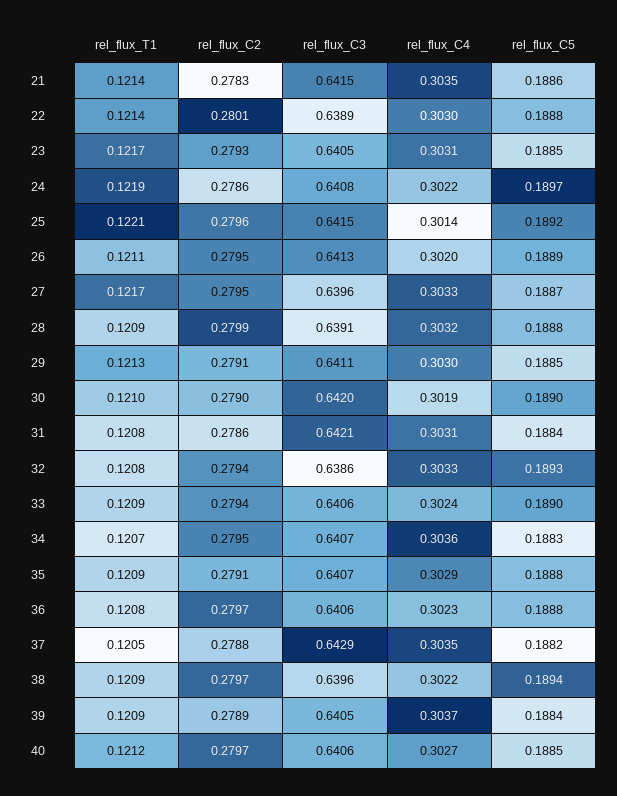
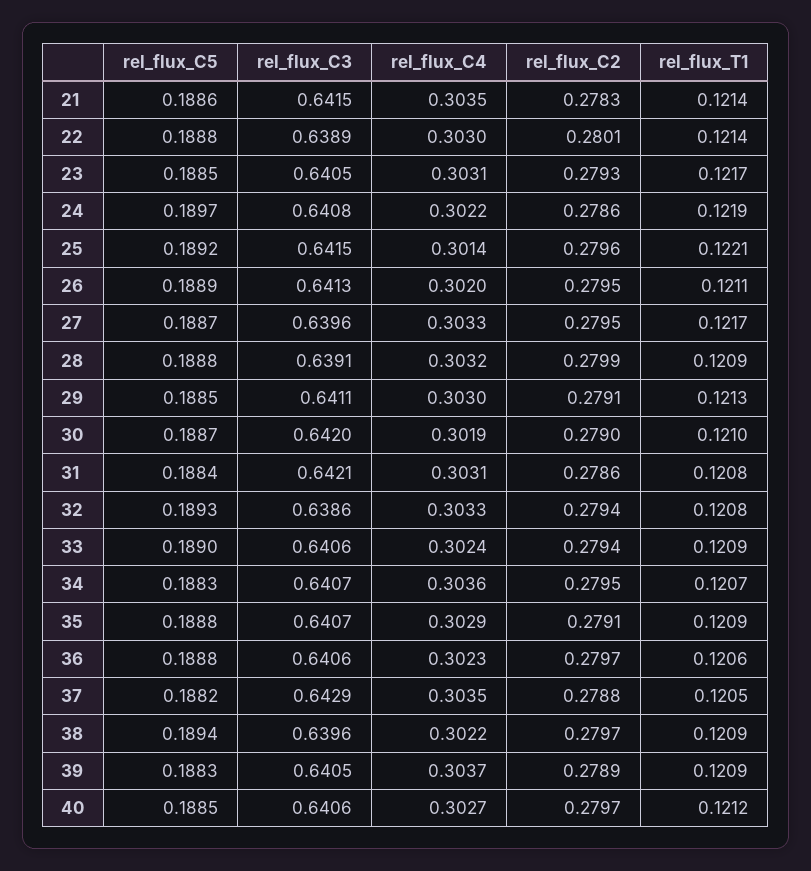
  {
    "rel_flux_T1": {
      "21": 0.1214,
      "22": 0.1214,
      "23": 0.1217,
      "24": 0.1219,
      "25": 0.1221,
      "26": 0.1211,
      "27": 0.1217,
      "28": 0.1209,
      "29": 0.1213,
      "30": 0.121,
      "31": 0.1208,
      "32": 0.1208,
      "33": 0.1209,
      "34": 0.1207,
      "35": 0.1209,
-     "36": 0.1208,
+     "36": 0.1206,
      "37": 0.1205,
      "38": 0.1209,
      "39": 0.1209,
      "40": 0.1212
    },
    "rel_flux_C2": {
      "21": 0.2783,
      "22": 0.2801,
      "23": 0.2793,
      "24": 0.2786,
      "25": 0.2796,
      "26": 0.2795,
      "27": 0.2795,
      "28": 0.2799,
      "29": 0.2791,
      "30": 0.279,
      "31": 0.2786,
      "32": 0.2794,
      "33": 0.2794,
      "34": 0.2795,
      "35": 0.2791,
      "36": 0.2797,
      "37": 0.2788,
      "38": 0.2797,
      "39": 0.2789,
      "40": 0.2797
    },
    "rel_flux_C3": {
      "21": 0.6415,
      "22": 0.6389,
      "23": 0.6405,
      "24": 0.6408,
      "25": 0.6415,
      "26": 0.6413,
      "27": 0.6396,
      "28": 0.6391,
      "29": 0.6411,
      "30": 0.642,
      "31": 0.6421,
      "32": 0.6386,
      "33": 0.6406,
      "34": 0.6407,
      "35": 0.6407,
      "36": 0.6406,
      "37": 0.6429,
      "38": 0.6396,
      "39": 0.6405,
      "40": 0.6406
    },
    "rel_flux_C4": {
      "21": 0.3035,
      "22": 0.303,
      "23": 0.3031,
      "24": 0.3022,
      "25": 0.3014,
      "26": 0.302,
      "27": 0.3033,
      "28": 0.3032,
      "29": 0.303,
      "30": 0.3019,
      "31": 0.3031,
      "32": 0.3033,
      "33": 0.3024,
      "34": 0.3036,
      "35": 0.3029,
      "36": 0.3023,
      "37": 0.3035,
      "38": 0.3022,
      "39": 0.3037,
      "40": 0.3027
    },
    "rel_flux_C5": {
      "21": 0.1886,
      "22": 0.1888,
      "23": 0.1885,
      "24": 0.1897,
      "25": 0.1892,
      "26": 0.1889,
      "27": 0.1887,
      "28": 0.1888,
      "29": 0.1885,
-     "30": 0.189,
+     "30": 0.1887,
      "31": 0.1884,
      "32": 0.1893,
      "33": 0.189,
      "34": 0.1883,
      "35": 0.1888,
      "36": 0.1888,
      "37": 0.1882,
      "38": 0.1894,
-     "39": 0.1884,
+     "39": 0.1883,
      "40": 0.1885
    }
  }

